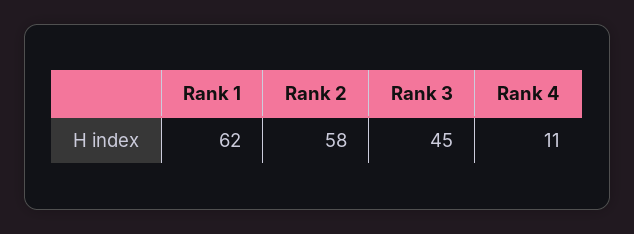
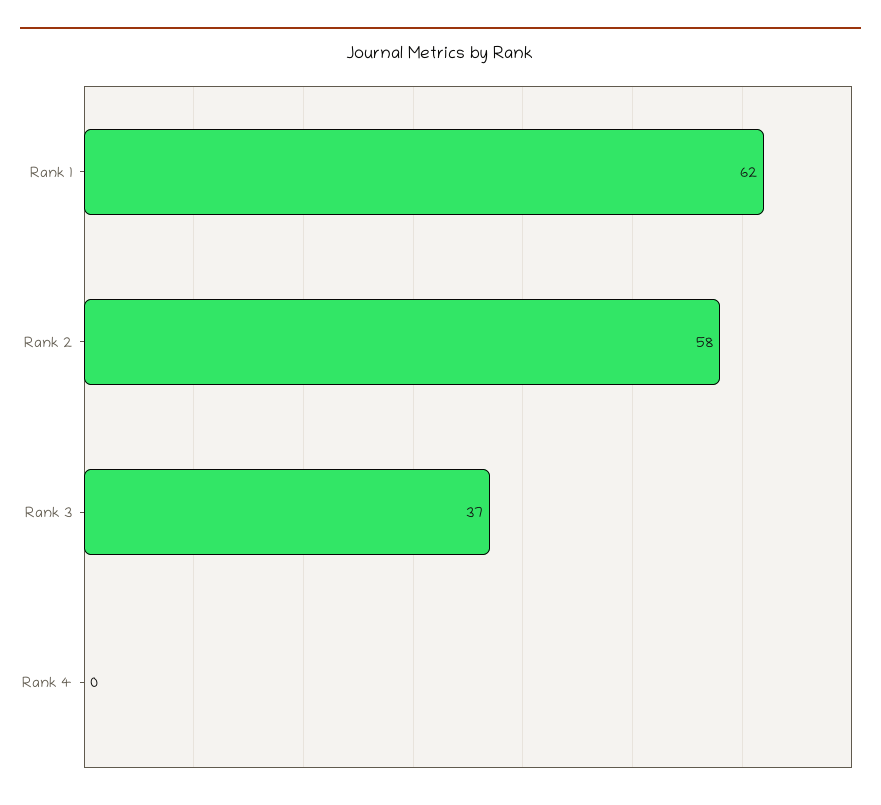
  {
    "Rank 1": 62,
    "Rank 2": 58,
-   "Rank 3": 45,
+   "Rank 3": 37,
-   "Rank 4": 11
+   "Rank 4": 0
  }

